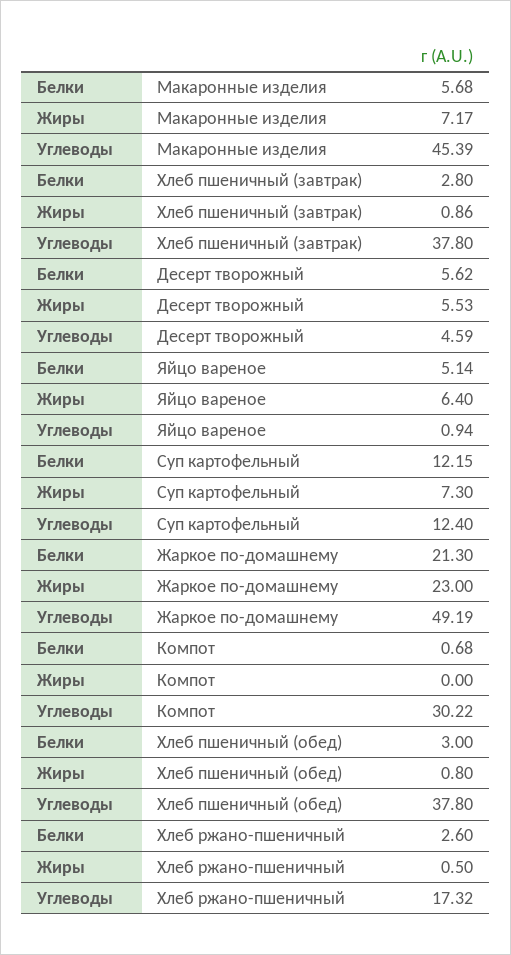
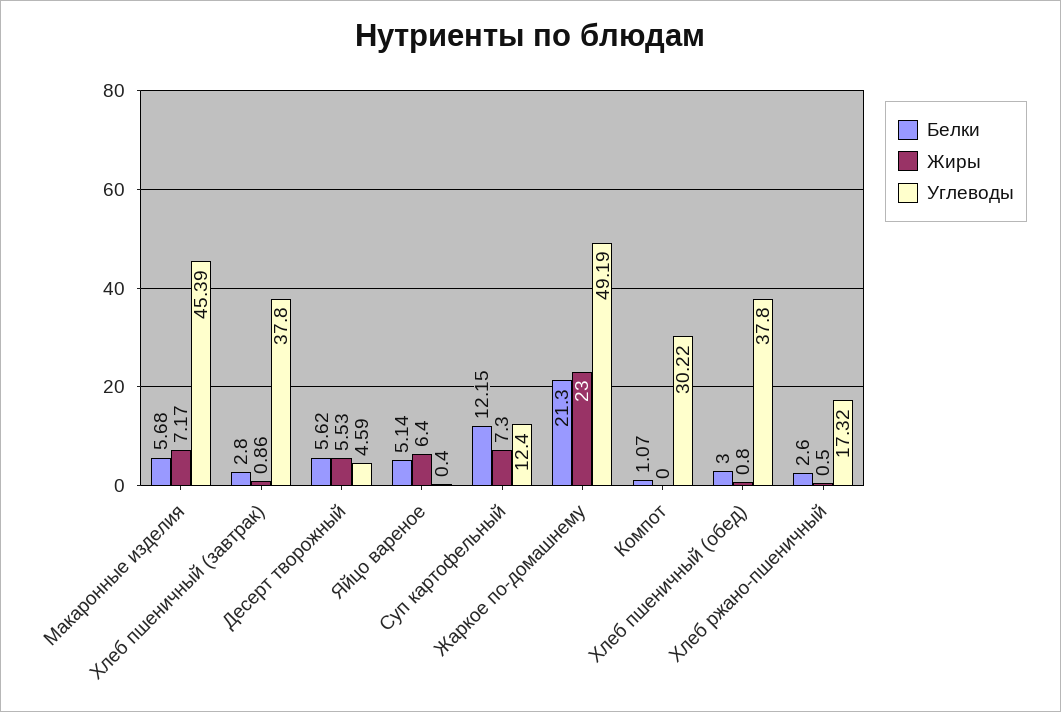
  {
    "Белки": {
      "Макаронные изделия": 5.68,
      "Хлеб пшеничный (завтрак)": 2.8,
      "Десерт творожный": 5.62,
      "Яйцо вареное": 5.14,
      "Суп картофельный": 12.15,
      "Жаркое по-домашнему": 21.3,
-     "Компот": 0.68,
+     "Компот": 1.07,
      "Хлеб пшеничный (обед)": 3,
      "Хлеб ржано-пшеничный": 2.6
    },
    "Жиры": {
      "Макаронные изделия": 7.17,
      "Хлеб пшеничный (завтрак)": 0.86,
      "Десерт творожный": 5.53,
      "Яйцо вареное": 6.4,
      "Суп картофельный": 7.3,
      "Жаркое по-домашнему": 23,
      "Компот": 0,
      "Хлеб пшеничный (обед)": 0.8,
      "Хлеб ржано-пшеничный": 0.5
    },
    "Углеводы": {
      "Макаронные изделия": 45.39,
      "Хлеб пшеничный (завтрак)": 37.8,
      "Десерт творожный": 4.59,
-     "Яйцо вареное": 0.94,
+     "Яйцо вареное": 0.4,
      "Суп картофельный": 12.4,
      "Жаркое по-домашнему": 49.19,
      "Компот": 30.22,
      "Хлеб пшеничный (обед)": 37.8,
      "Хлеб ржано-пшеничный": 17.32
    }
  }

